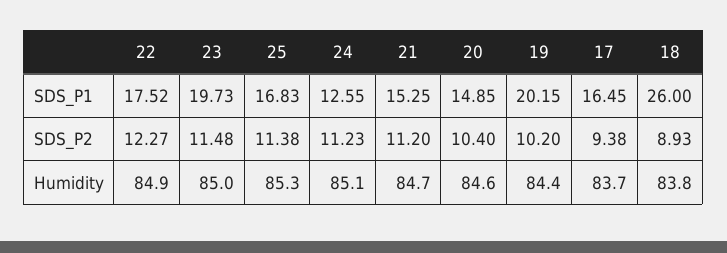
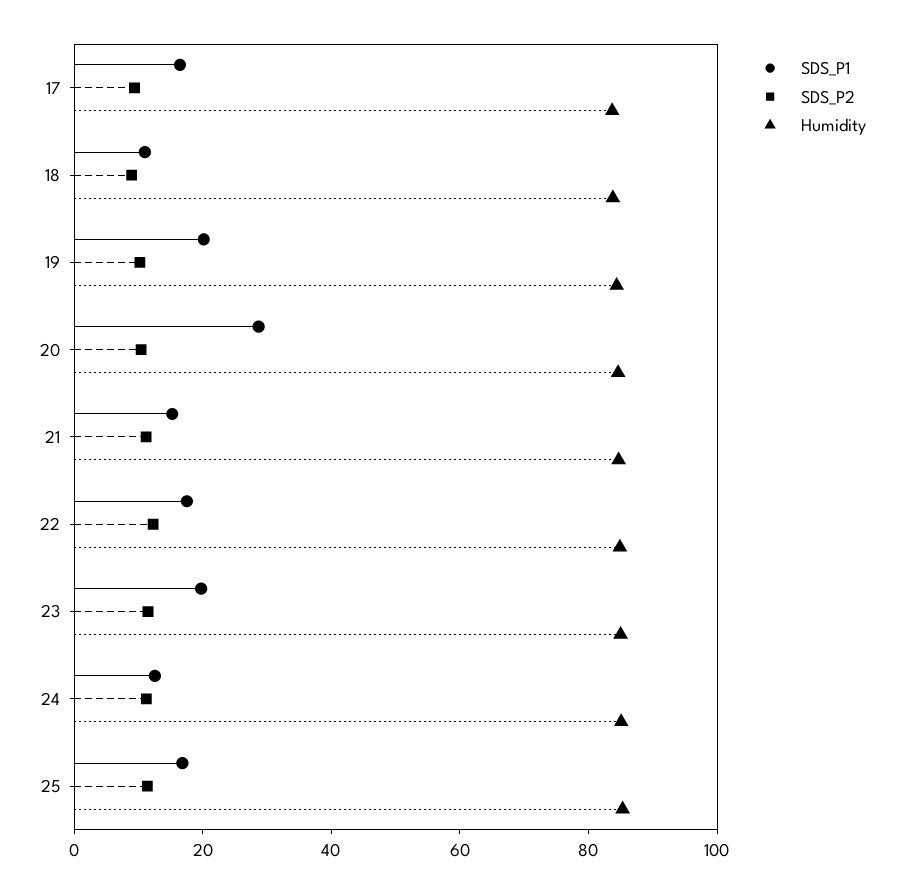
  {
    "SDS_P1": {
      "22": 17.52,
      "23": 19.73,
      "25": 16.83,
      "24": 12.55,
      "21": 15.25,
-     "20": 14.85,
+     "20": 30,
      "19": 20.15,
      "17": 16.45,
-     "18": 26
+     "18": 10
    },
    "SDS_P2": {
      "22": 12.27,
      "23": 11.48,
      "25": 11.38,
      "24": 11.23,
      "21": 11.2,
      "20": 10.4,
      "19": 10.2,
      "17": 9.38,
      "18": 8.93
    },
    "Humidity": {
      "22": 84.9,
      "23": 85,
      "25": 85.3,
      "24": 85.1,
      "21": 84.7,
      "20": 84.6,
      "19": 84.4,
      "17": 83.7,
      "18": 83.8
    }
  }

